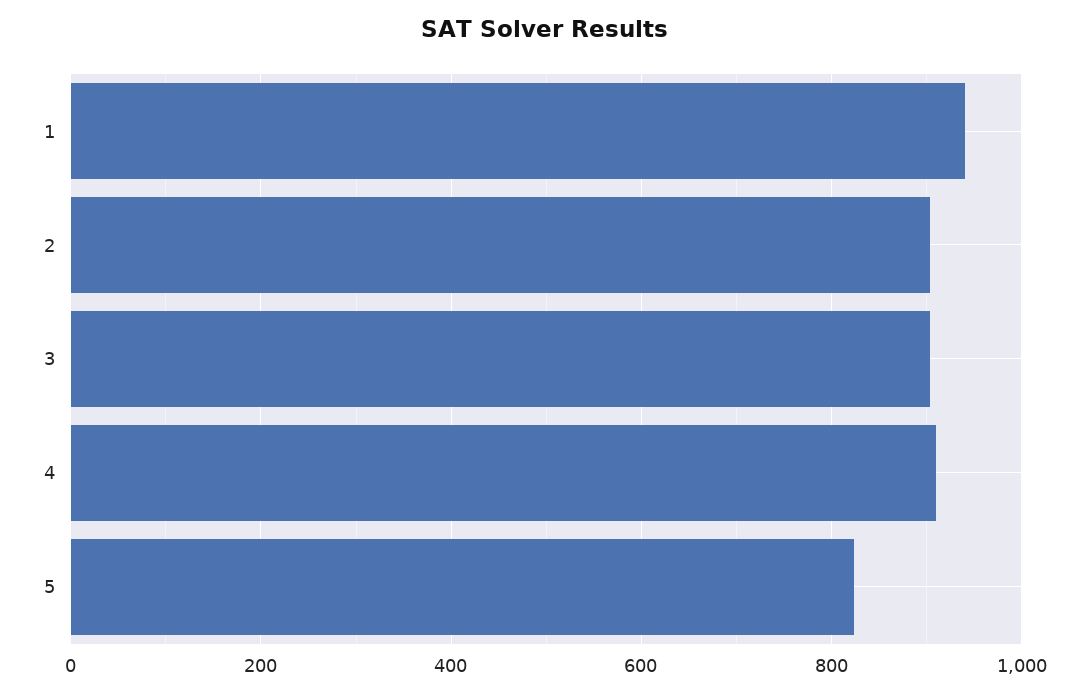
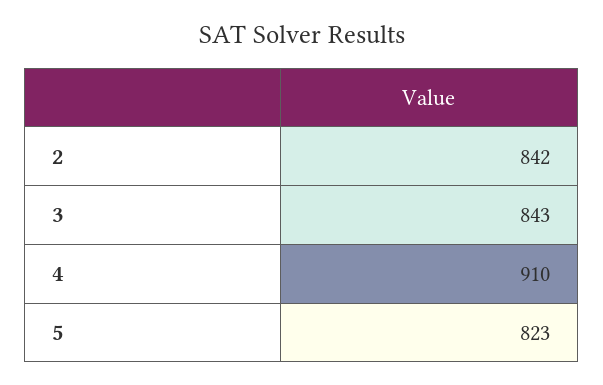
  {
-   "1": 940,
-   "2": 900,
+   "2": 842,
-   "3": 900,
+   "3": 843,
    "4": 910,
    "5": 823
  }

